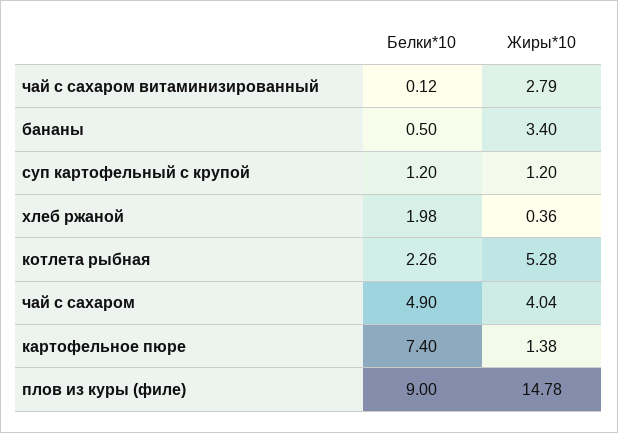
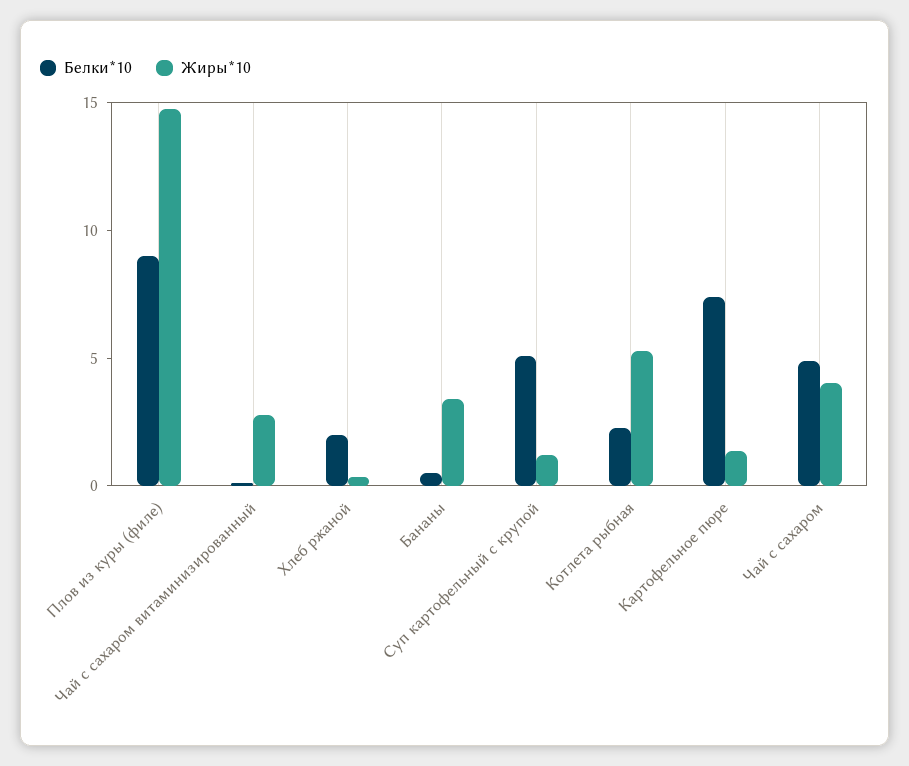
  {
    "Белки*10": {
      "чай с сахаром витаминизированный": 0.12,
      "бананы": 0.5,
-     "суп картофельный с крупой": 1.2,
+     "суп картофельный с крупой": 5,
      "хлеб ржаной": 1.98,
      "котлета рыбная": 2.26,
      "чай с сахаром": 4.9,
      "картофельное пюре": 7.4,
      "плов из куры (филе)": 9
    },
    "Жиры*10": {
      "чай с сахаром витаминизированный": 2.79,
      "бананы": 3.4,
      "суп картофельный с крупой": 1.2,
      "хлеб ржаной": 0.36,
      "котлета рыбная": 5.28,
      "чай с сахаром": 4.04,
      "картофельное пюре": 1.38,
      "плов из куры (филе)": 14.78
    }
  }

